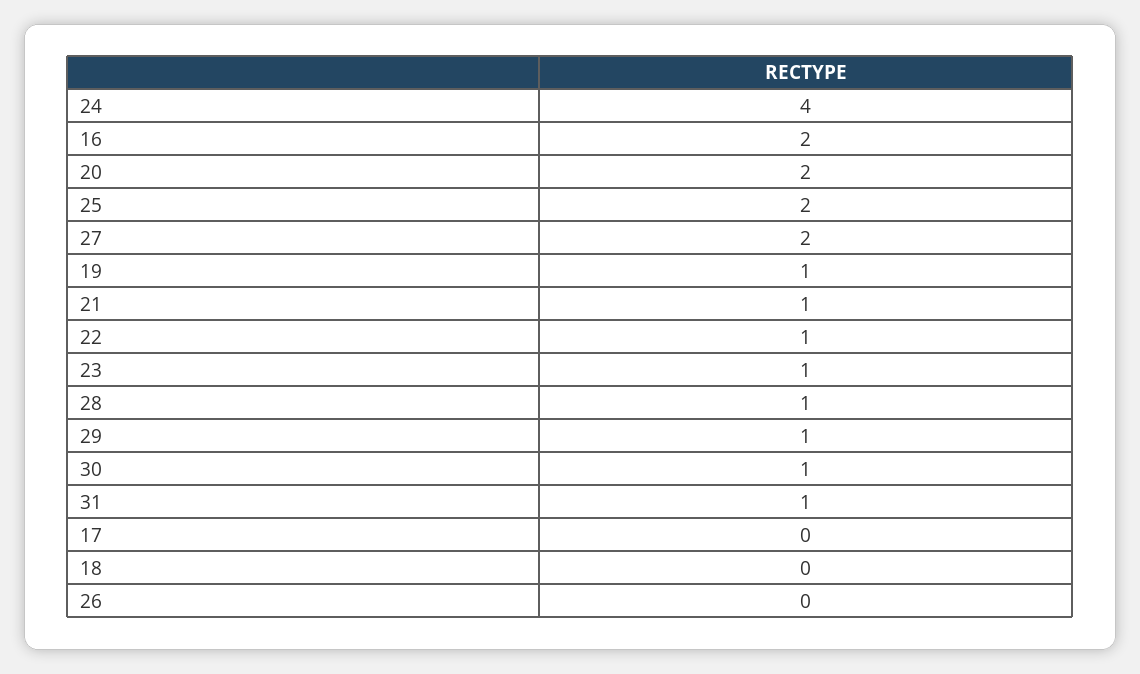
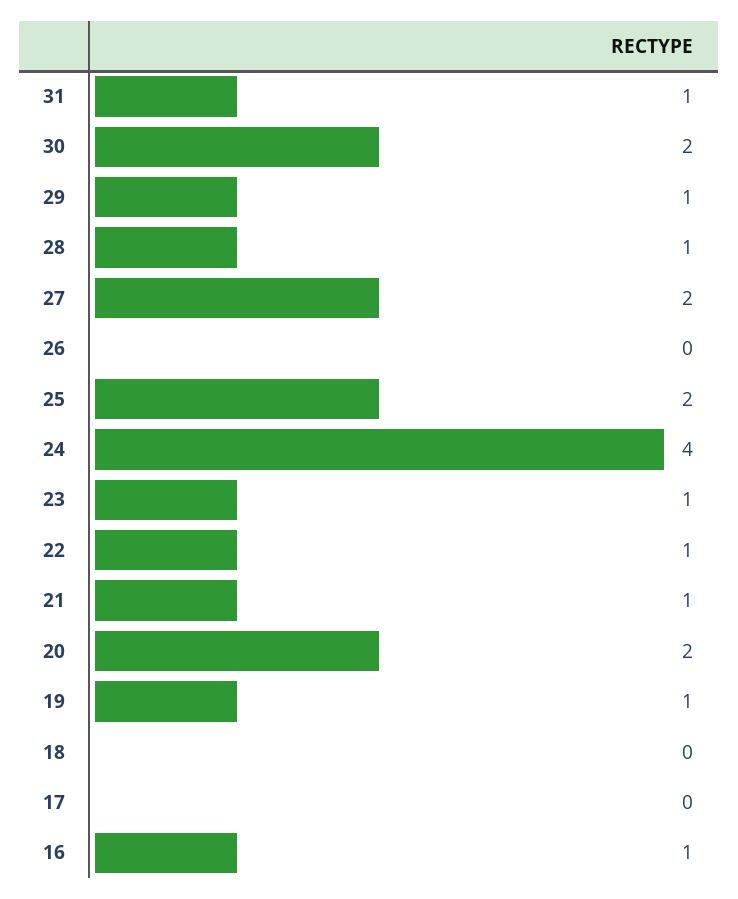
  {
    "24": 4,
-   "16": 2,
+   "16": 1,
    "20": 2,
    "25": 2,
    "27": 2,
    "19": 1,
    "21": 1,
    "22": 1,
    "23": 1,
    "28": 1,
    "29": 1,
-   "30": 1,
+   "30": 2,
    "31": 1,
    "17": 0,
    "18": 0,
    "26": 0
  }

